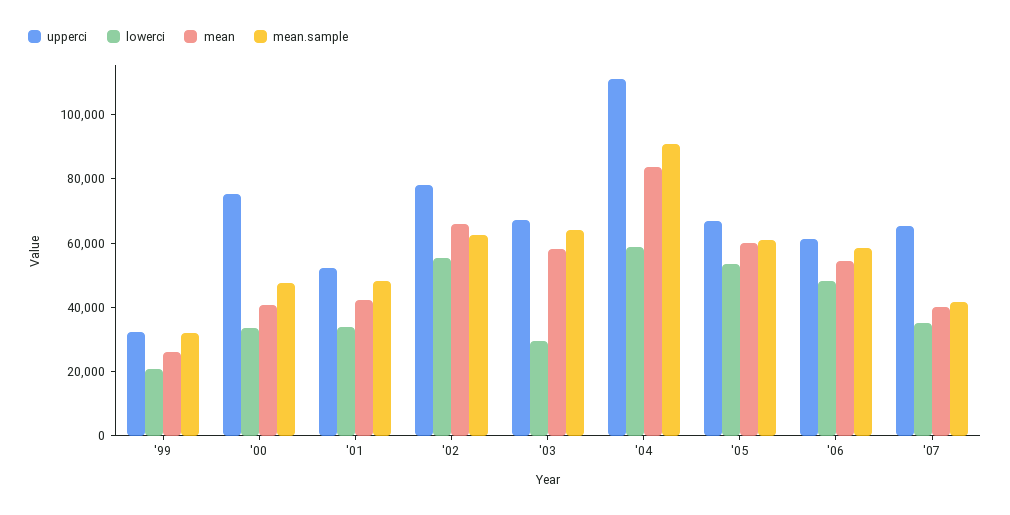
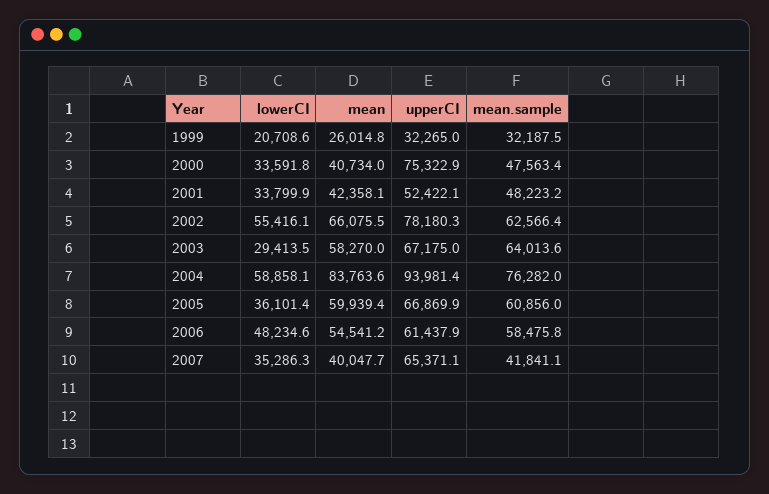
  {
    "upperci": {
      "'99": 32265,
      "'00": 75322.9,
      "'01": 52422.1,
      "'02": 78180.3,
      "'03": 67175,
-     "'04": 110000,
+     "'04": 93981.4,
      "'05": 66869.9,
      "'06": 61437.9,
      "'07": 65371.1
    },
    "lowerci": {
      "'99": 20708.6,
      "'00": 33591.8,
      "'01": 33799.9,
      "'02": 55416.1,
      "'03": 29413.5,
      "'04": 58858.1,
-     "'05": 55000,
+     "'05": 36101.4,
      "'06": 48234.6,
      "'07": 35286.3
    },
    "mean": {
      "'99": 26014.8,
      "'00": 40734,
      "'01": 42358.1,
      "'02": 66075.5,
      "'03": 58270,
      "'04": 83763.6,
      "'05": 59939.4,
      "'06": 54541.2,
      "'07": 40047.7
    },
    "mean.sample": {
      "'99": 32187.5,
      "'00": 47563.4,
      "'01": 48223.2,
      "'02": 62566.4,
      "'03": 64013.6,
-     "'04": 90000,
+     "'04": 76282,
      "'05": 60856,
      "'06": 58475.8,
      "'07": 41841.1
    }
  }

